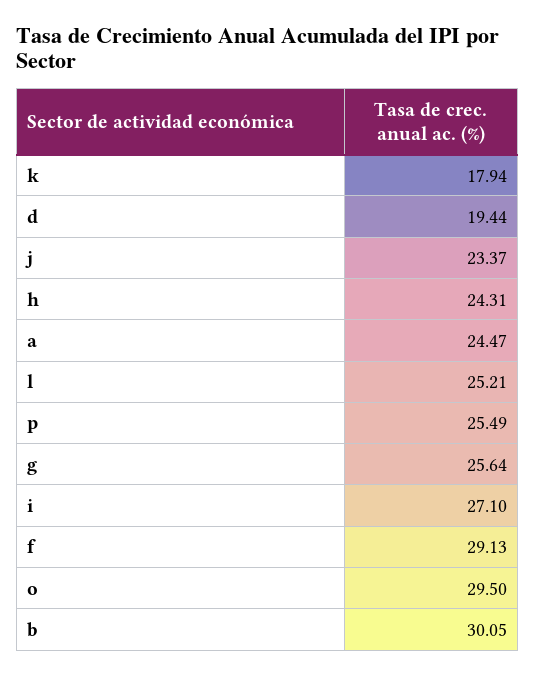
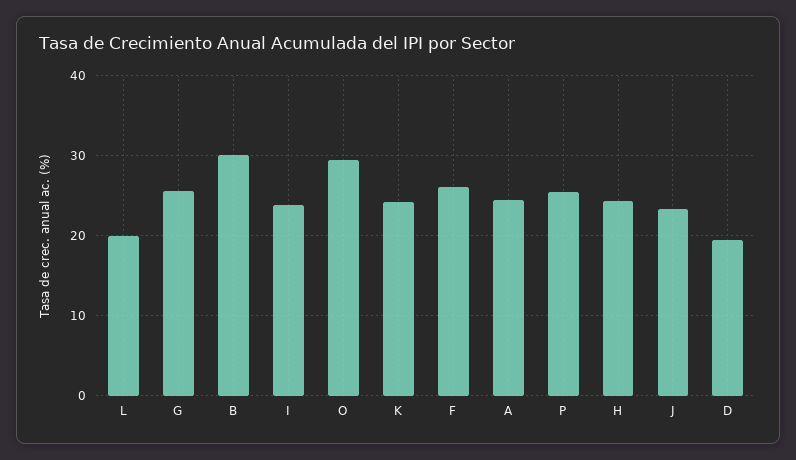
  {
-   "k": 17.94,
+   "k": 24,
    "d": 19.44,
    "j": 23.37,
    "h": 24.31,
    "a": 24.47,
-   "l": 25.21,
+   "l": 20,
    "p": 25.49,
    "g": 25.64,
-   "i": 27.1,
+   "i": 24,
-   "f": 29.13,
+   "f": 26,
    "o": 29.5,
    "b": 30.05
  }

